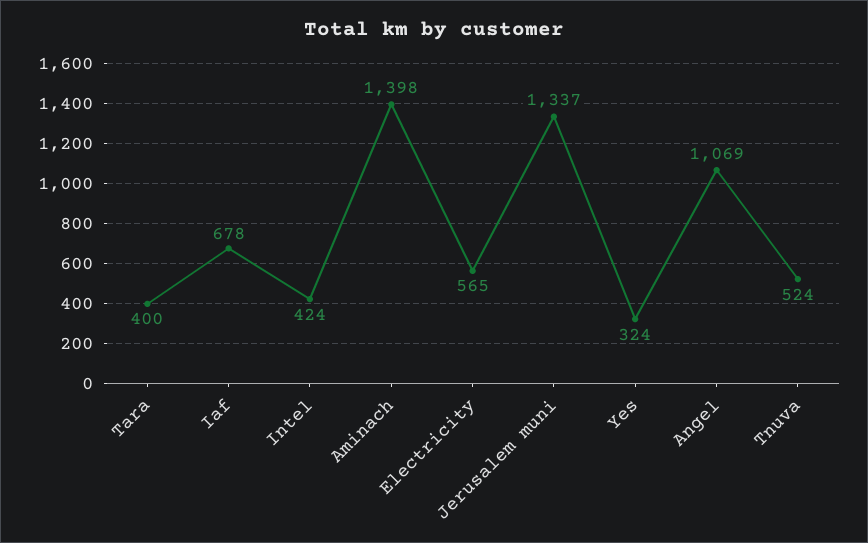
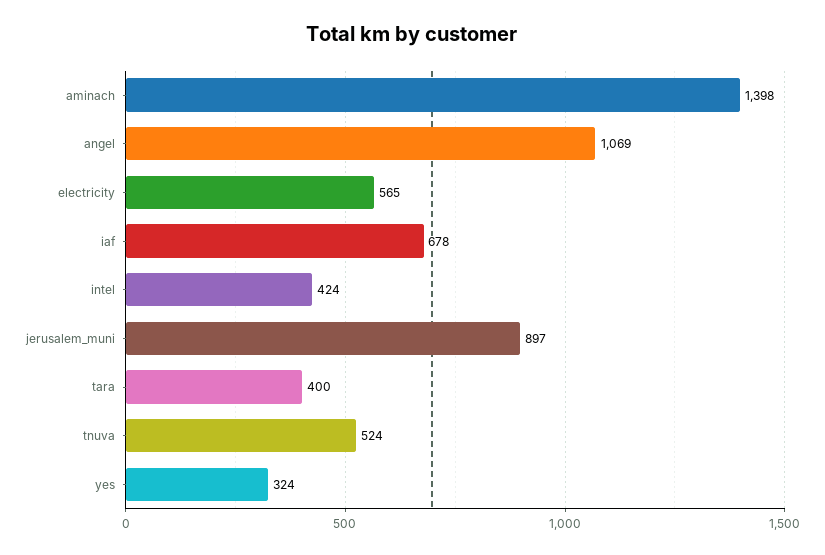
  {
    "Tara": 400,
    "Iaf": 678,
    "Intel": 424,
    "Aminach": 1398,
    "Electricity": 565,
-   "Jerusalem muni": 1337,
+   "Jerusalem muni": 897,
    "Yes": 324,
    "Angel": 1069,
    "Tnuva": 524
  }

